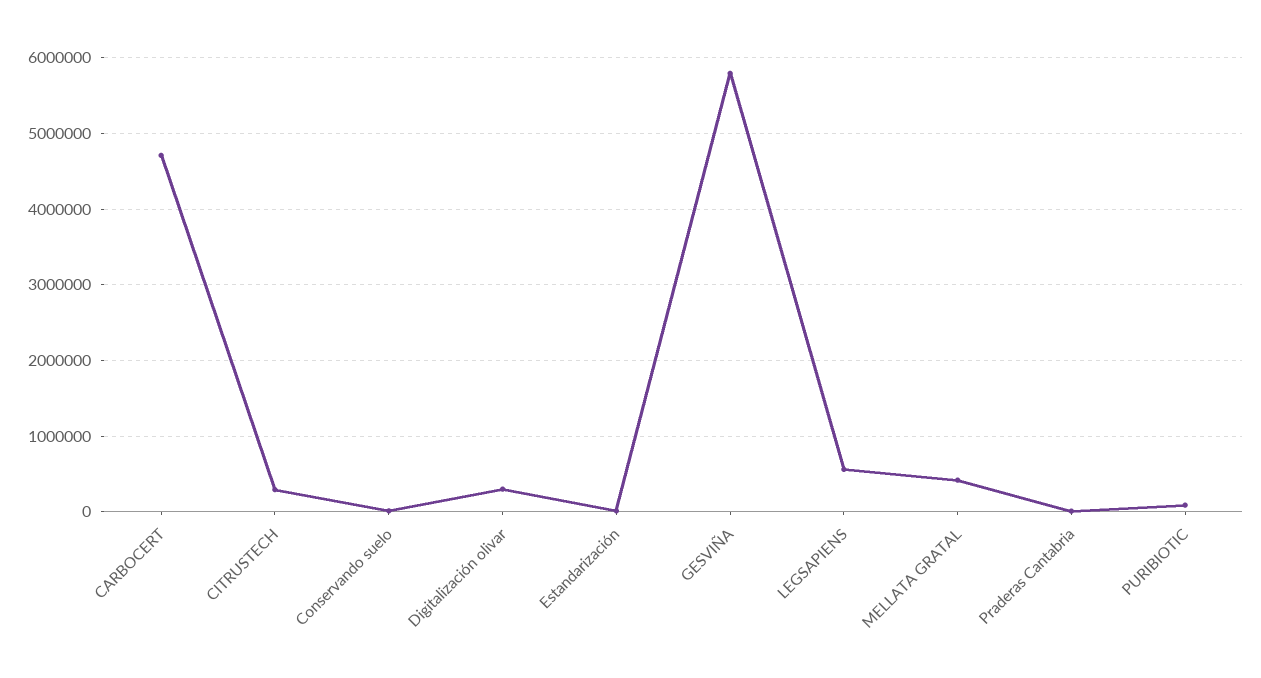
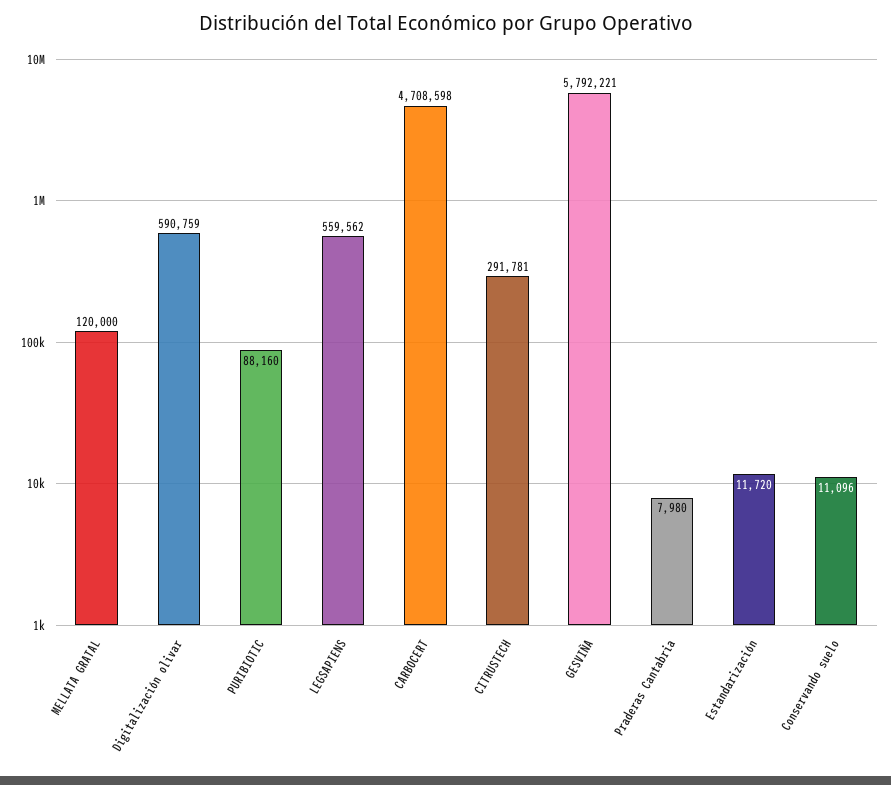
  {
    "CARBOCERT": 4708598,
    "CITRUSTECH": 291781,
    "Conservando suelo": 11096,
-   "Digitalización olivar": 300000,
+   "Digitalización olivar": 590759,
    "Estandarización": 11720,
    "GESVIÑA": 5792221,
    "LEGSAPIENS": 559562,
-   "MELLATA GRATAL": 400000,
+   "MELLATA GRATAL": 120000,
    "Praderas Cantabria": 7980,
    "PURIBIOTIC": 88160
  }

